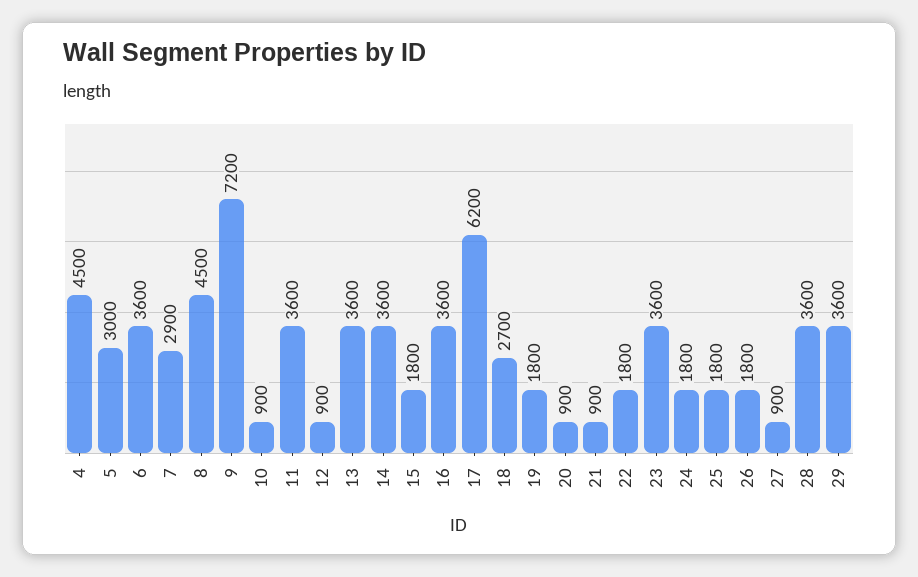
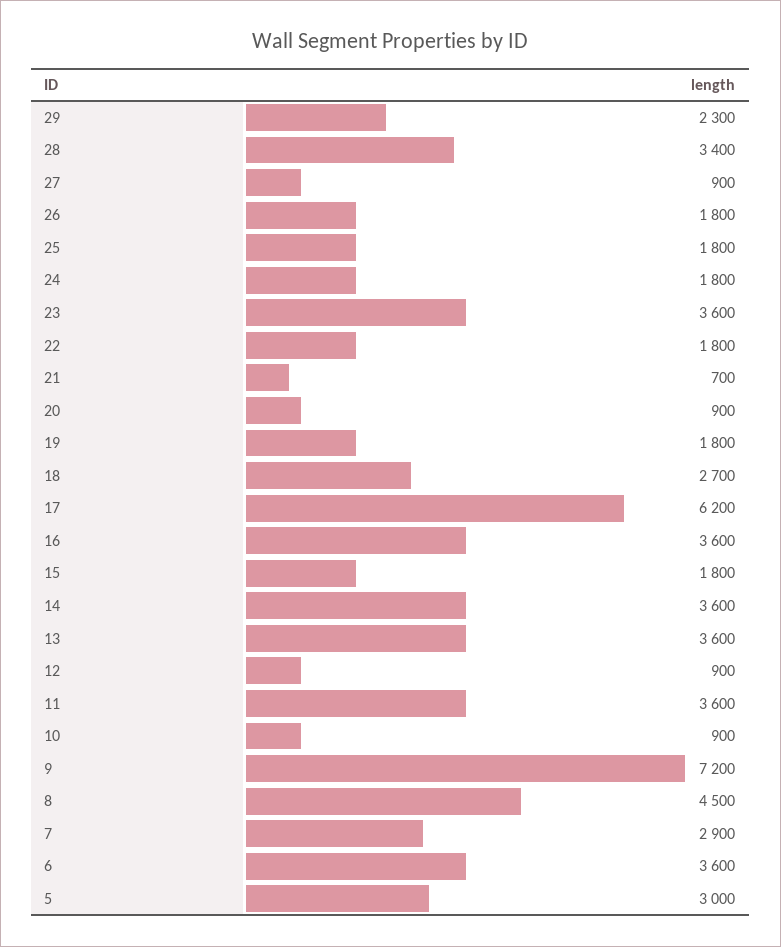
  {
-   "4": 4500,
    "5": 3000,
    "6": 3600,
    "7": 2900,
    "8": 4500,
    "9": 7200,
    "10": 900,
    "11": 3600,
    "12": 900,
    "13": 3600,
    "14": 3600,
    "15": 1800,
    "16": 3600,
    "17": 6200,
    "18": 2700,
    "19": 1800,
    "20": 900,
-   "21": 900,
+   "21": 700,
    "22": 1800,
    "23": 3600,
    "24": 1800,
    "25": 1800,
    "26": 1800,
    "27": 900,
-   "28": 3600,
+   "28": 3400,
-   "29": 3600
+   "29": 2300
  }

